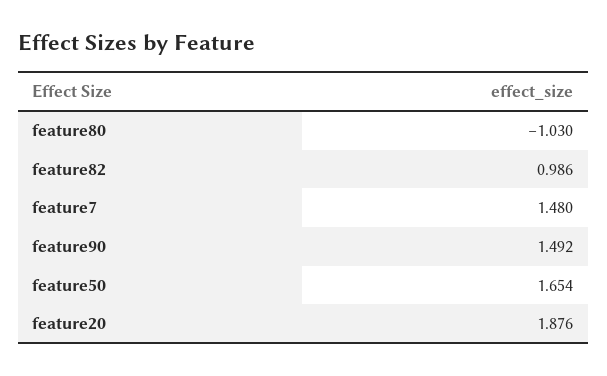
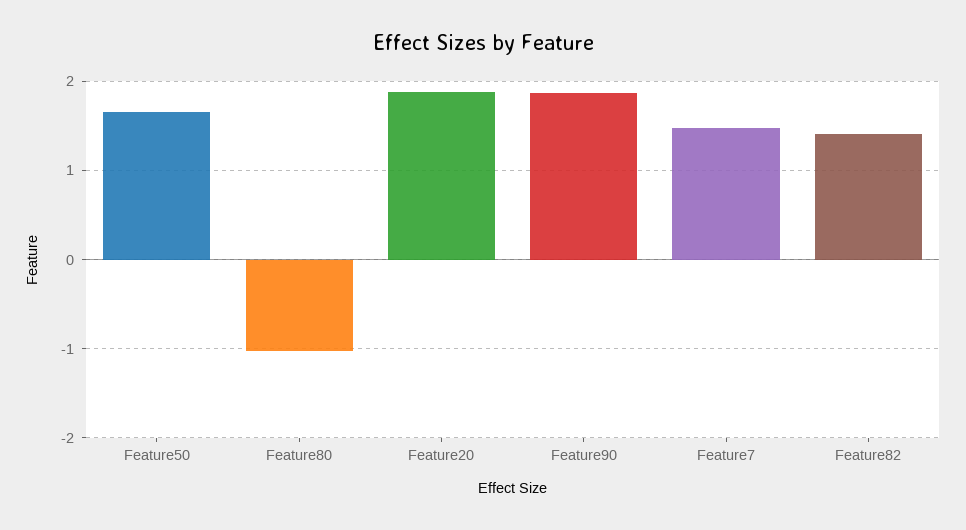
  {
    "feature80": -1.03,
-   "feature82": 0.986,
+   "feature82": 1.4,
    "feature7": 1.48,
-   "feature90": 1.492,
+   "feature90": 1.9,
    "feature50": 1.654,
    "feature20": 1.876
  }

